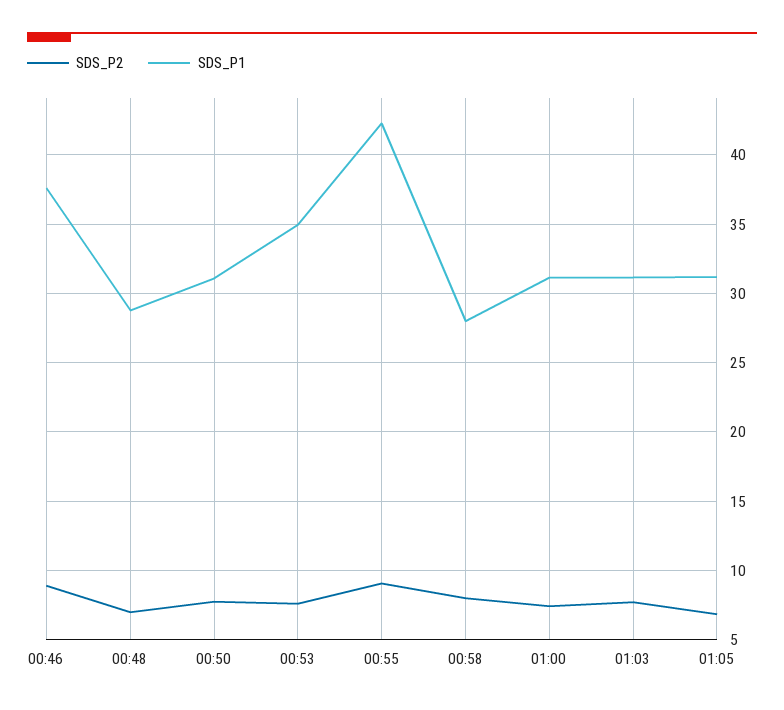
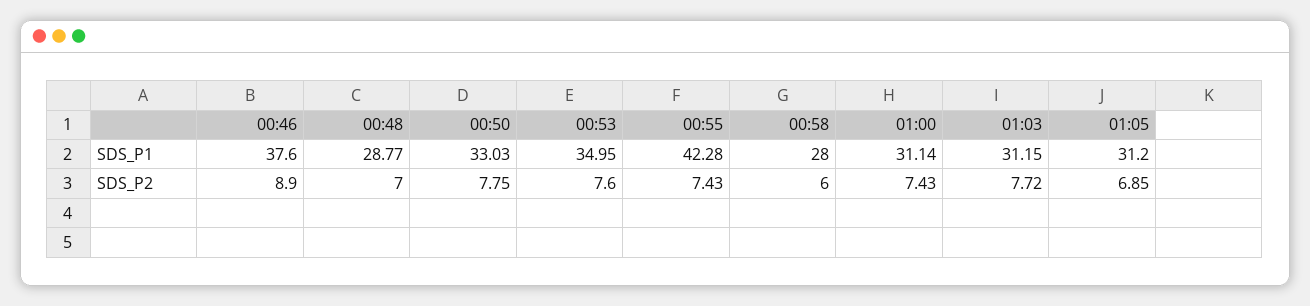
  {
    "SDS_P2": {
      "00:46": 8.9,
      "00:48": 7,
      "00:50": 7.75,
      "00:53": 7.6,
-     "00:55": 9,
+     "00:55": 7.43,
-     "00:58": 8,
+     "00:58": 6,
      "01:00": 7.43,
      "01:03": 7.72,
      "01:05": 6.85
    },
    "SDS_P1": {
      "00:46": 37.6,
      "00:48": 28.77,
-     "00:50": 31,
+     "00:50": 33.03,
      "00:53": 34.95,
      "00:55": 42.28,
      "00:58": 28,
      "01:00": 31.14,
      "01:03": 31.15,
      "01:05": 31.2
    }
  }

